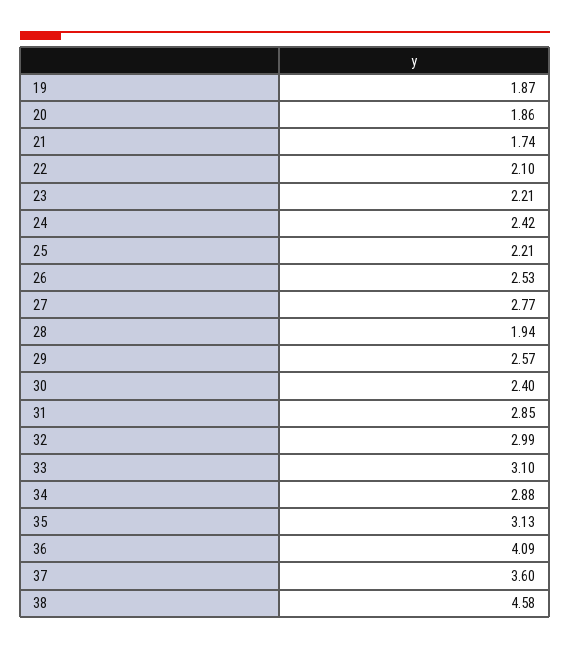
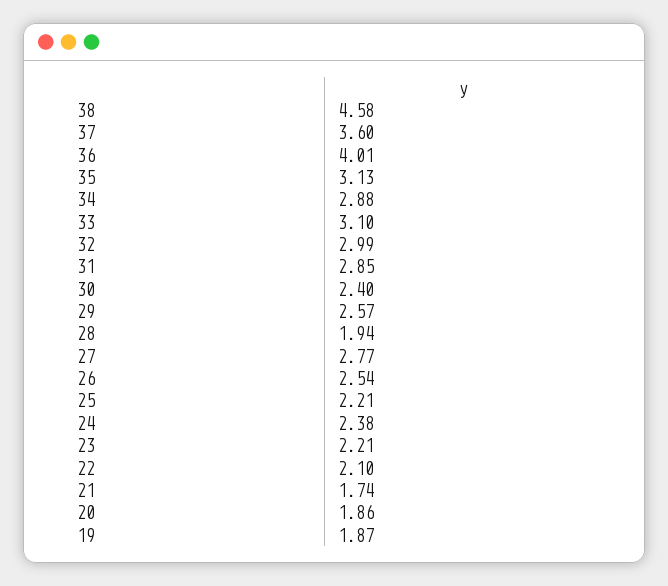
  {
    "19": 1.87,
    "20": 1.86,
    "21": 1.74,
    "22": 2.1,
    "23": 2.21,
-   "24": 2.42,
+   "24": 2.38,
    "25": 2.21,
-   "26": 2.53,
+   "26": 2.54,
    "27": 2.77,
    "28": 1.94,
    "29": 2.57,
    "30": 2.4,
    "31": 2.85,
    "32": 2.99,
    "33": 3.1,
    "34": 2.88,
    "35": 3.13,
-   "36": 4.09,
+   "36": 4.01,
    "37": 3.6,
    "38": 4.58
  }

